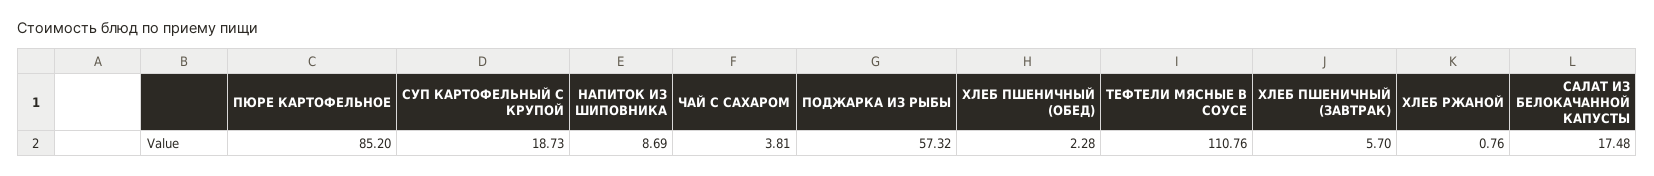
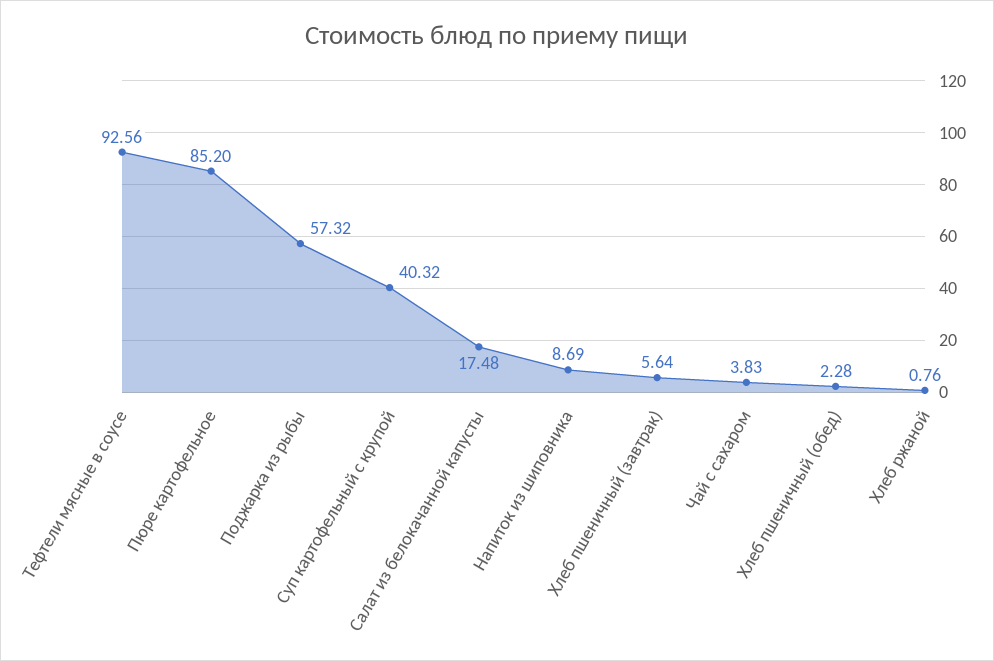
  {
    "ПЮРЕ КАРТОФЕЛЬНОЕ": 85.2,
-   "СУП КАРТОФЕЛЬНЫЙ С КРУПОЙ": 18.73,
+   "СУП КАРТОФЕЛЬНЫЙ С КРУПОЙ": 40.32,
    "НАПИТОК ИЗ ШИПОВНИКА": 8.69,
-   "ЧАЙ С САХАРОМ": 3.81,
+   "ЧАЙ С САХАРОМ": 3.83,
    "ПОДЖАРКА ИЗ РЫБЫ": 57.32,
    "ХЛЕБ ПШЕНИЧНЫЙ (ОБЕД)": 2.28,
-   "ТЕФТЕЛИ МЯСНЫЕ В СОУСЕ": 110.76,
+   "ТЕФТЕЛИ МЯСНЫЕ В СОУСЕ": 92.56,
-   "ХЛЕБ ПШЕНИЧНЫЙ (ЗАВТРАК)": 5.7,
+   "ХЛЕБ ПШЕНИЧНЫЙ (ЗАВТРАК)": 5.64,
    "ХЛЕБ РЖАНОЙ": 0.76,
    "САЛАТ ИЗ БЕЛОКАЧАННОЙ КАПУСТЫ": 17.48
  }

